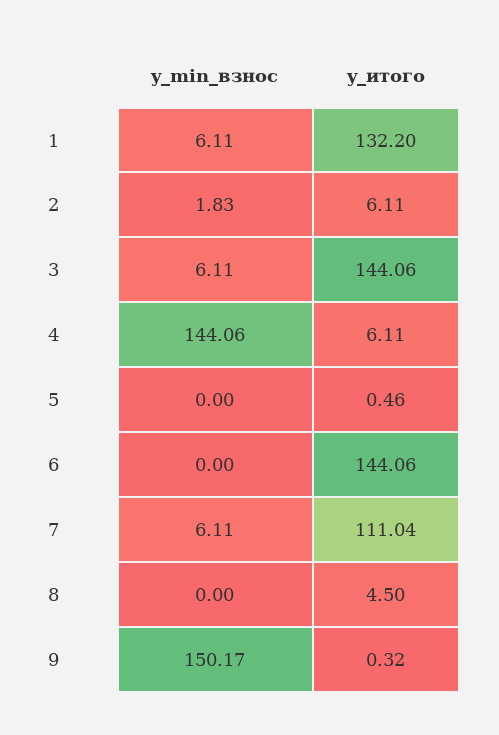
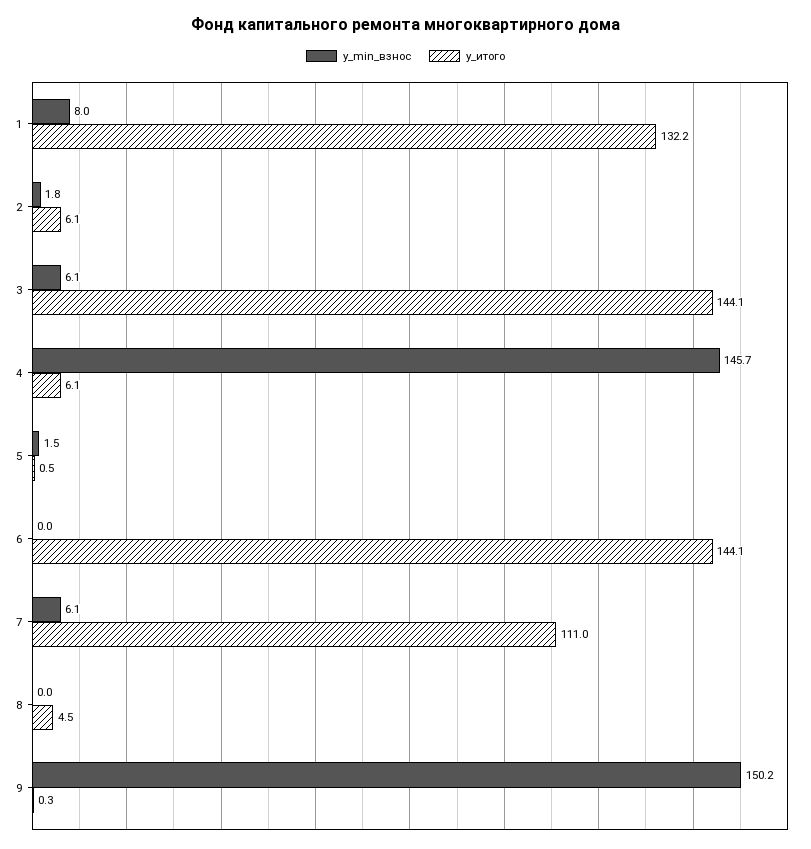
  {
    "y_min_взнос": {
-     "1": 6.11,
+     "1": 8,
      "2": 1.83,
      "3": 6.11,
-     "4": 144.06,
+     "4": 145.7,
-     "5": 0,
+     "5": 1.5,
      "6": 0,
      "7": 6.11,
      "8": 0,
      "9": 150.17
    },
    "y_итого": {
      "1": 132.2,
      "2": 6.11,
      "3": 144.06,
      "4": 6.11,
      "5": 0.46,
      "6": 144.06,
      "7": 111.04,
      "8": 4.5,
      "9": 0.32
    }
  }

